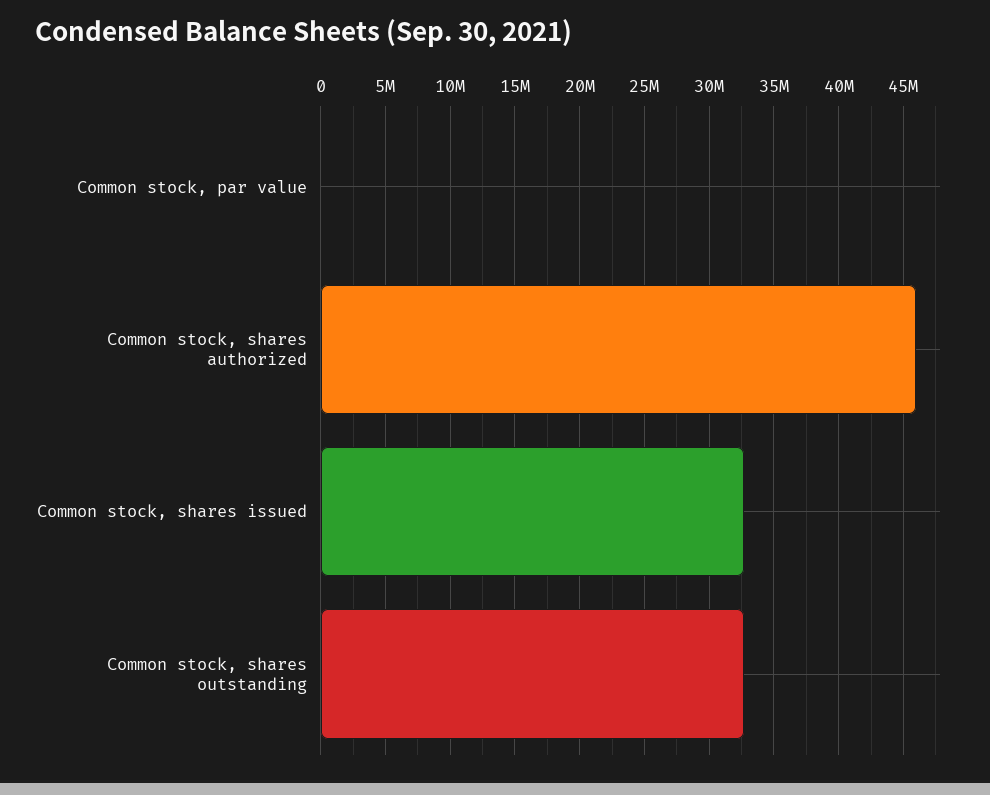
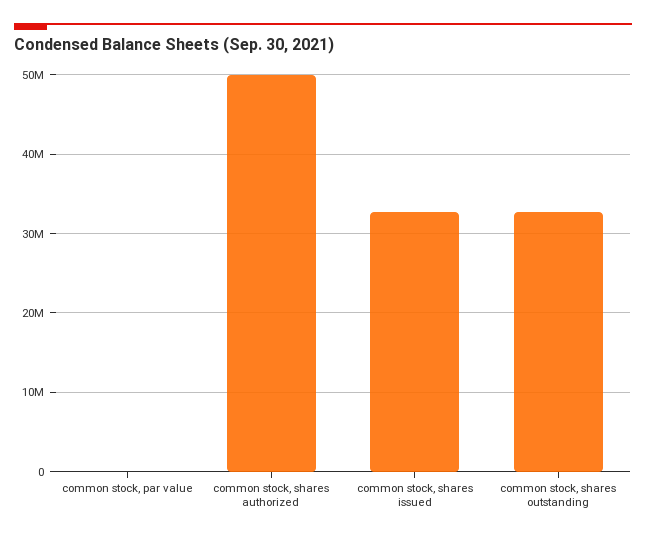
  {
    "Common stock, par value": 0,
-   "Common stock, shares authorized": 46000000,
+   "Common stock, shares authorized": 50000000,
    "Common stock, shares issued": 32500000,
    "Common stock, shares outstanding": 32500000
  }

